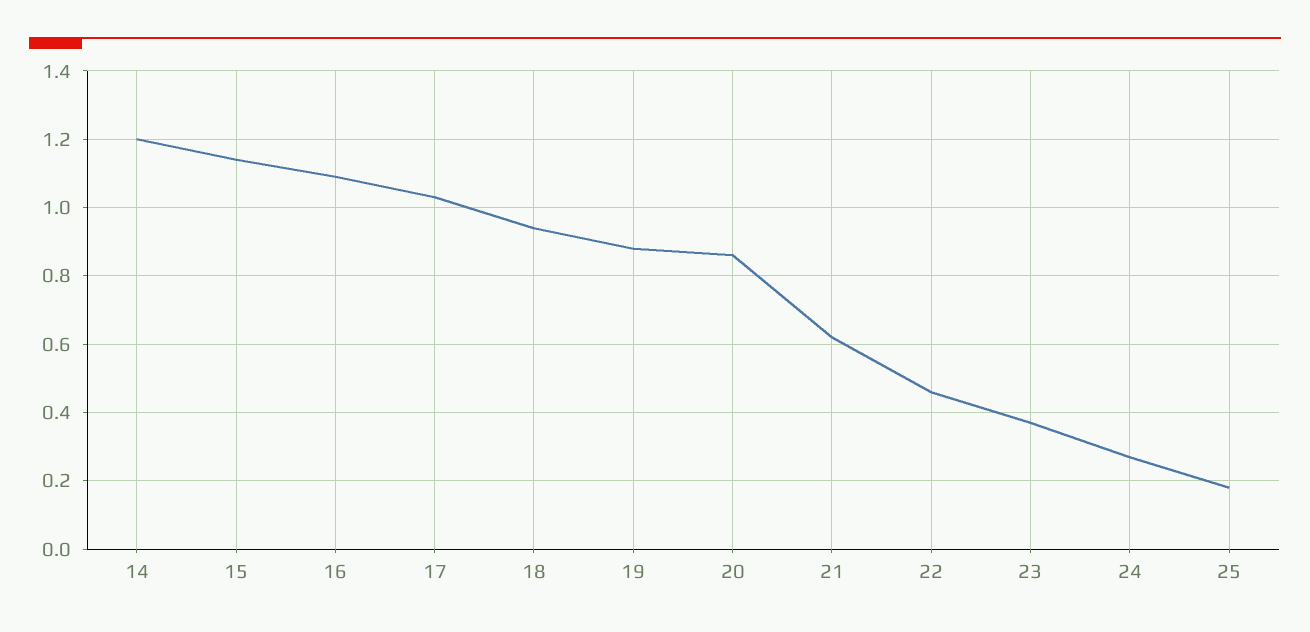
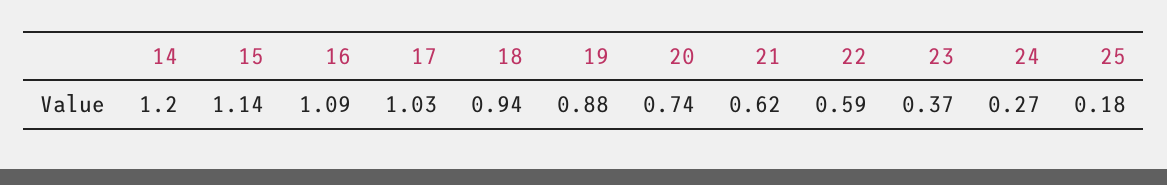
  {
    "14": 1.2,
    "15": 1.14,
    "16": 1.09,
    "17": 1.03,
    "18": 0.94,
    "19": 0.88,
-   "20": 0.85,
+   "20": 0.74,
    "21": 0.62,
-   "22": 0.45,
+   "22": 0.59,
    "23": 0.37,
    "24": 0.27,
    "25": 0.18
  }

